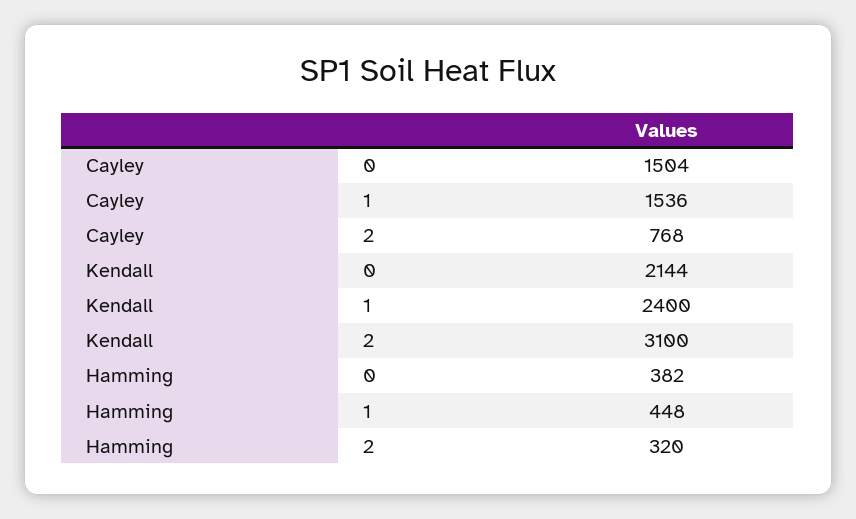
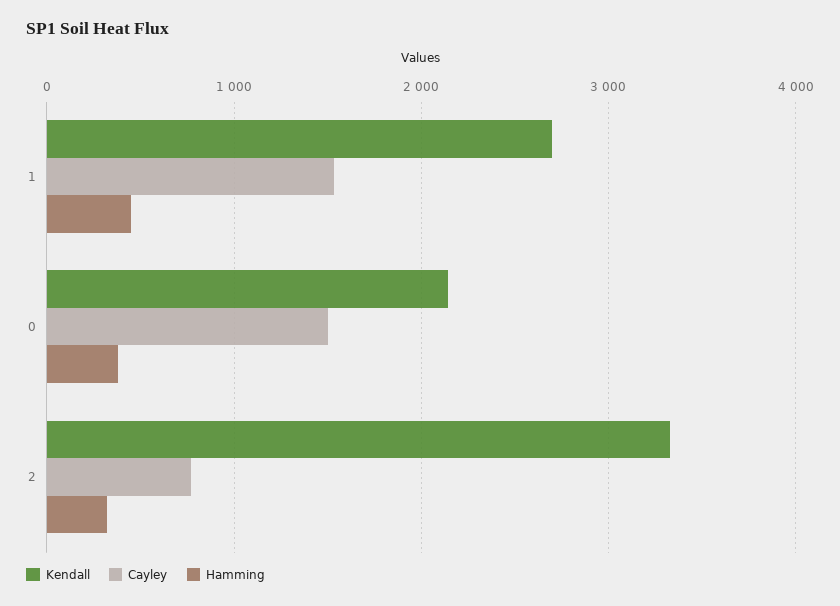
  {
    "Cayley": {
      "0": 1504,
      "1": 1536,
      "2": 768
    },
    "Kendall": {
      "0": 2144,
-     "1": 2400,
+     "1": 2700,
-     "2": 3100
+     "2": 3300
    },
    "Hamming": {
      "0": 382,
      "1": 448,
      "2": 320
    }
  }

